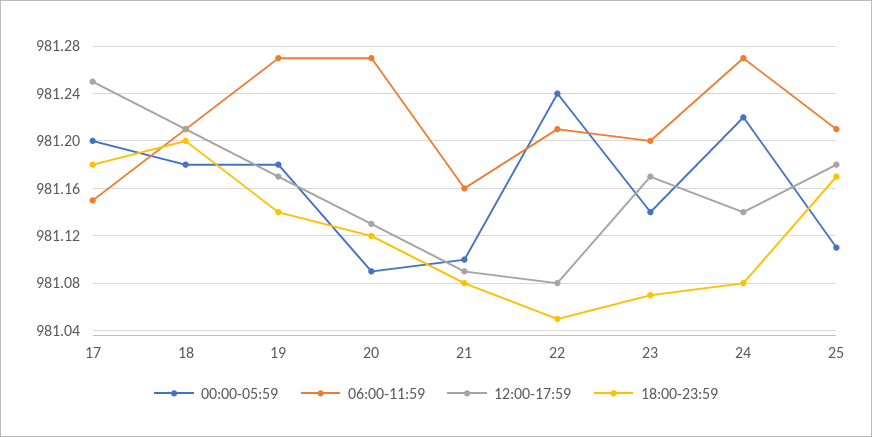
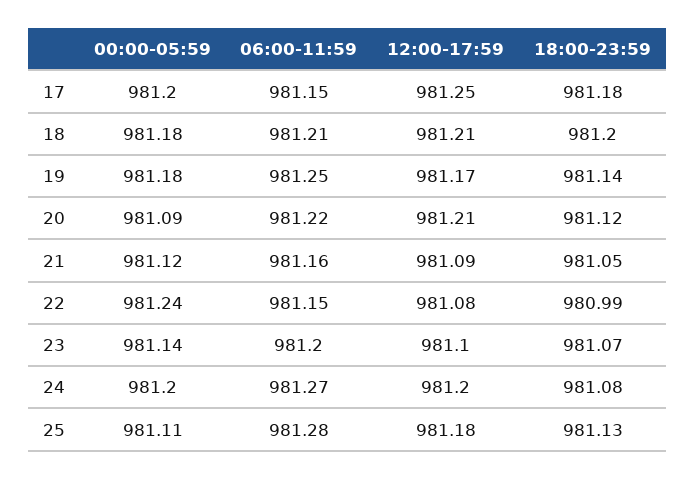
  {
    "00:00-05:59": {
      "17": 981.2,
      "18": 981.18,
      "19": 981.18,
      "20": 981.09,
-     "21": 981.1,
+     "21": 981.12,
      "22": 981.24,
      "23": 981.14,
-     "24": 981.22,
+     "24": 981.2,
      "25": 981.11
    },
    "06:00-11:59": {
      "17": 981.15,
      "18": 981.21,
-     "19": 981.27,
+     "19": 981.25,
-     "20": 981.27,
+     "20": 981.22,
      "21": 981.16,
-     "22": 981.21,
+     "22": 981.15,
      "23": 981.2,
      "24": 981.27,
-     "25": 981.21
+     "25": 981.28
    },
    "12:00-17:59": {
      "17": 981.25,
      "18": 981.21,
      "19": 981.17,
-     "20": 981.13,
+     "20": 981.21,
      "21": 981.09,
      "22": 981.08,
-     "23": 981.17,
+     "23": 981.1,
-     "24": 981.14,
+     "24": 981.2,
      "25": 981.18
    },
    "18:00-23:59": {
      "17": 981.18,
      "18": 981.2,
      "19": 981.14,
      "20": 981.12,
-     "21": 981.08,
+     "21": 981.05,
-     "22": 981.05,
+     "22": 980.99,
      "23": 981.07,
      "24": 981.08,
-     "25": 981.17
+     "25": 981.13
    }
  }

